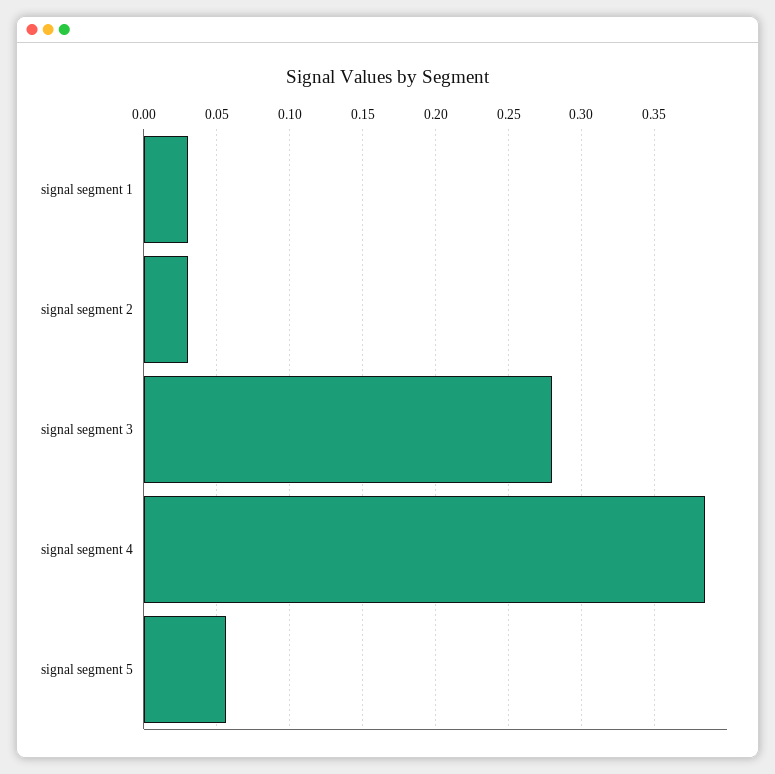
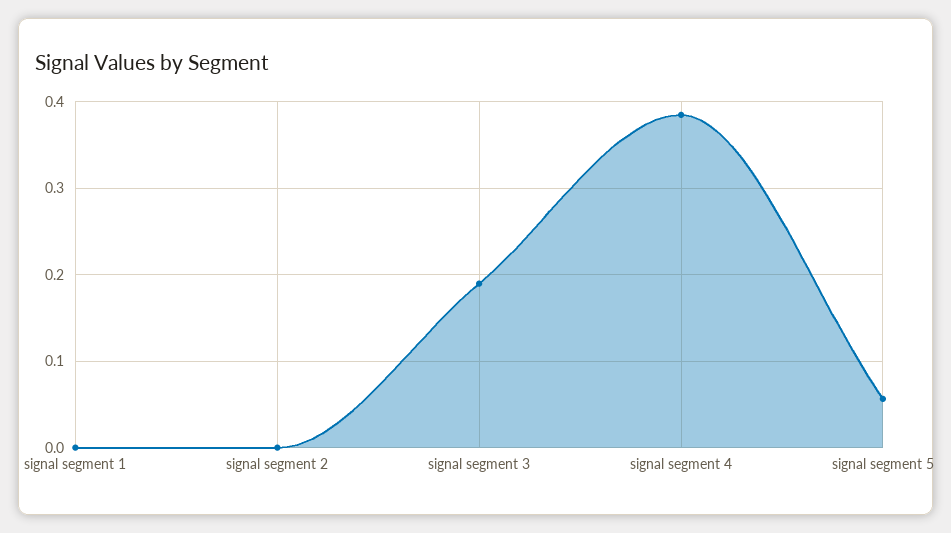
  {
-   "signal segment 1": 0.03,
+   "signal segment 1": 0,
-   "signal segment 2": 0.03,
+   "signal segment 2": 0,
-   "signal segment 3": 0.28,
+   "signal segment 3": 0.19,
    "signal segment 4": 0.385,
    "signal segment 5": 0.055
  }

